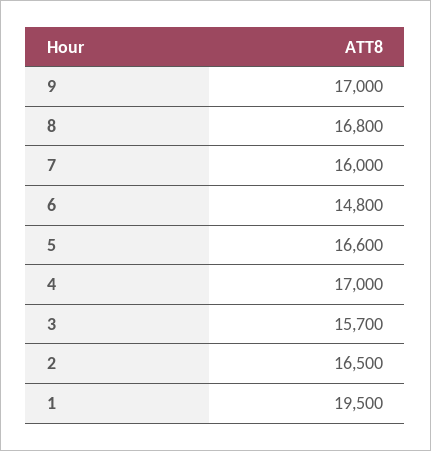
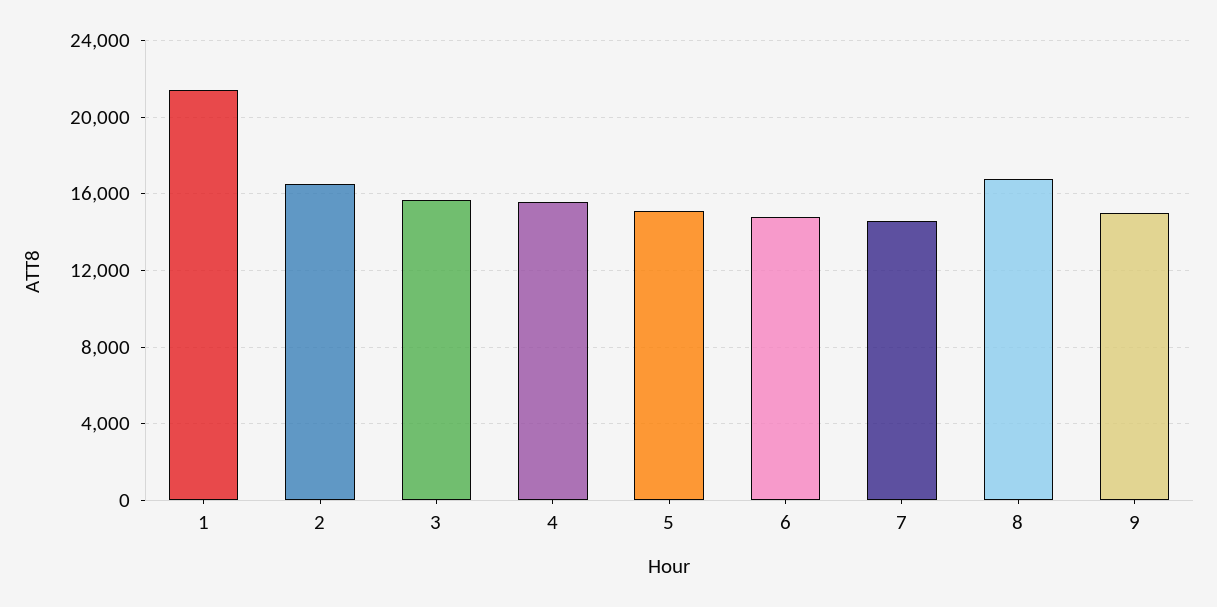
  {
-   "9": 17000,
+   "9": 15000,
    "8": 16800,
-   "7": 16000,
+   "7": 14500,
    "6": 14800,
-   "5": 16600,
+   "5": 15000,
-   "4": 17000,
+   "4": 15500,
    "3": 15700,
    "2": 16500,
-   "1": 19500
+   "1": 21500
  }

